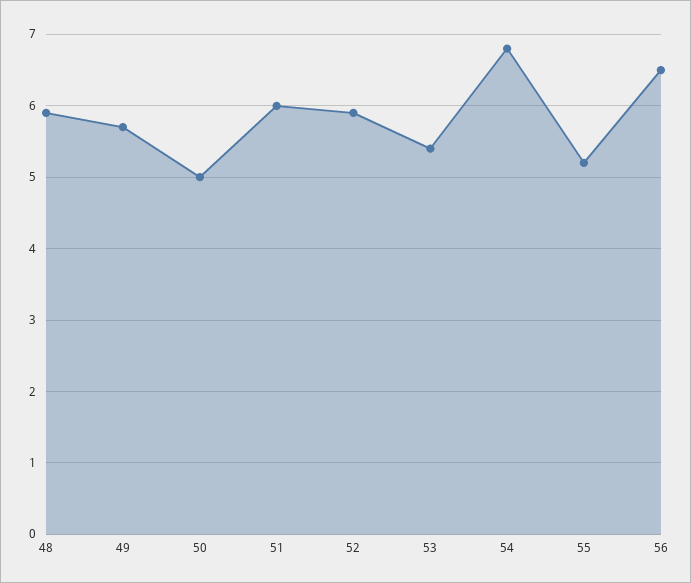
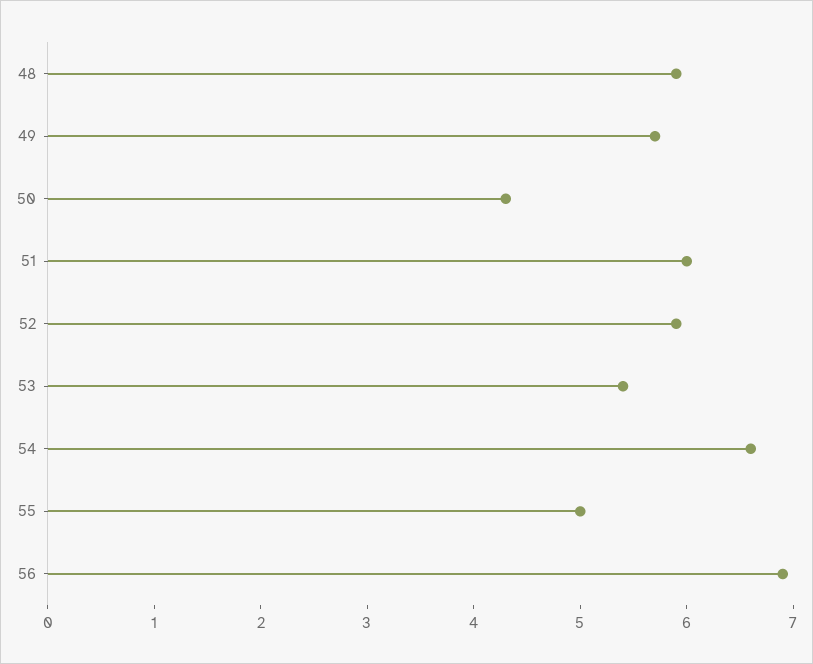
  {
    "48": 5.9,
    "49": 5.7,
-   "50": 5,
+   "50": 4.3,
    "51": 6,
    "52": 5.9,
    "53": 5.4,
-   "54": 6.8,
+   "54": 6.6,
-   "55": 5.2,
+   "55": 5,
-   "56": 6.5
+   "56": 6.9
  }

